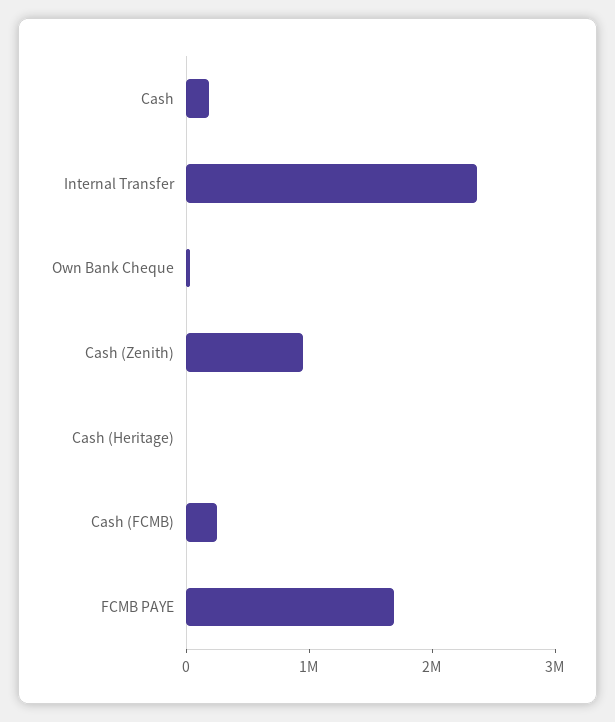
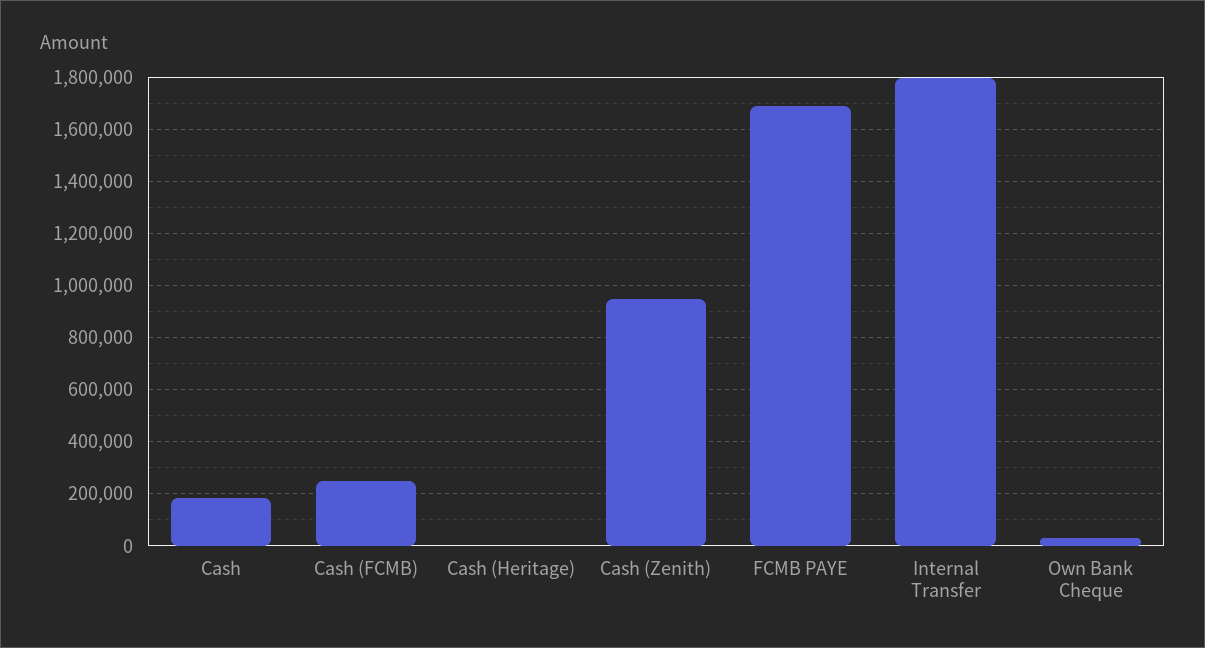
  {
    "Cash": 175000,
-   "Internal Transfer": 2400000,
+   "Internal Transfer": 1800000,
    "Own Bank Cheque": 25000,
    "Cash (Zenith)": 950000,
    "Cash (Heritage)": 0,
    "Cash (FCMB)": 250000,
    "FCMB PAYE": 1700000
  }

